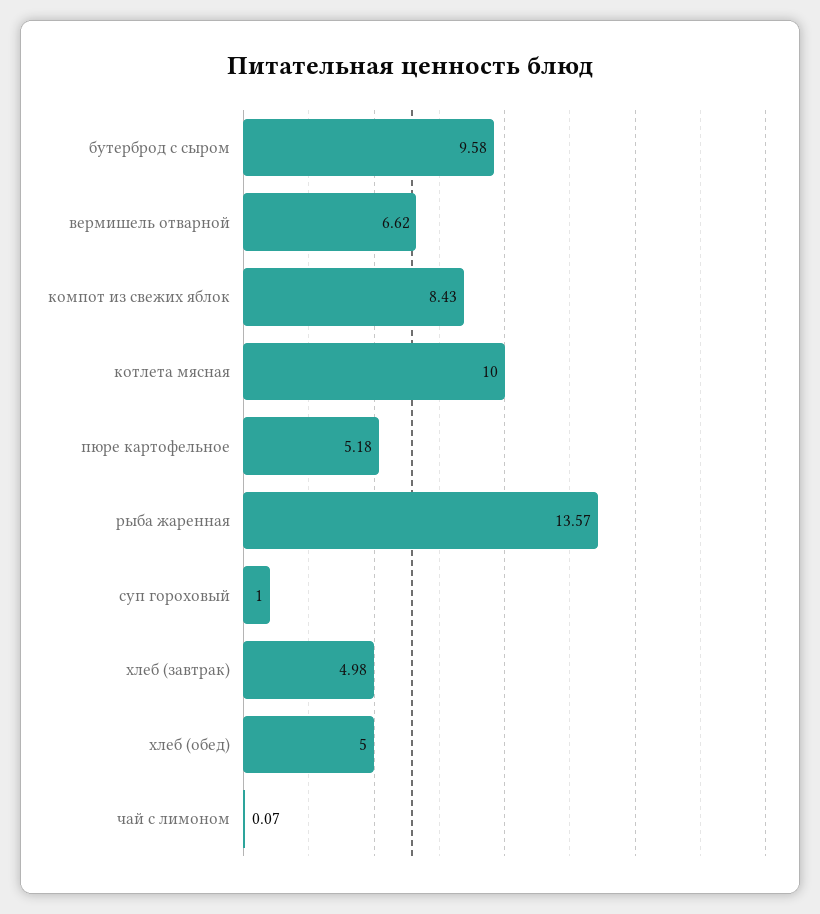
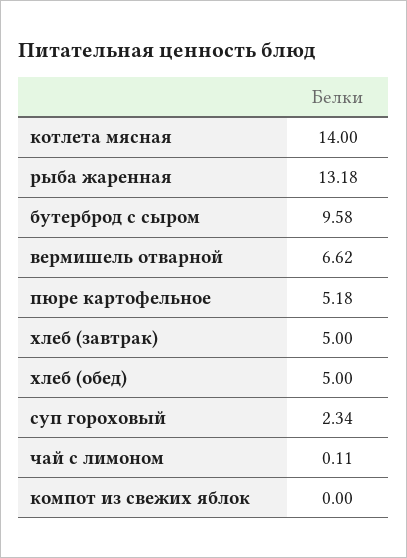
  {
    "бутерброд с сыром": 9.58,
    "вермишель отварной": 6.62,
-   "компот из свежих яблок": 8.43,
+   "компот из свежих яблок": 0,
-   "котлета мясная": 10,
+   "котлета мясная": 14,
    "пюре картофельное": 5.18,
-   "рыба жаренная": 13.57,
+   "рыба жаренная": 13.18,
-   "суп гороховый": 1,
+   "суп гороховый": 2.34,
-   "хлеб (завтрак)": 4.98,
+   "хлеб (завтрак)": 5,
    "хлеб (обед)": 5,
-   "чай с лимоном": 0.07
+   "чай с лимоном": 0.11
  }

